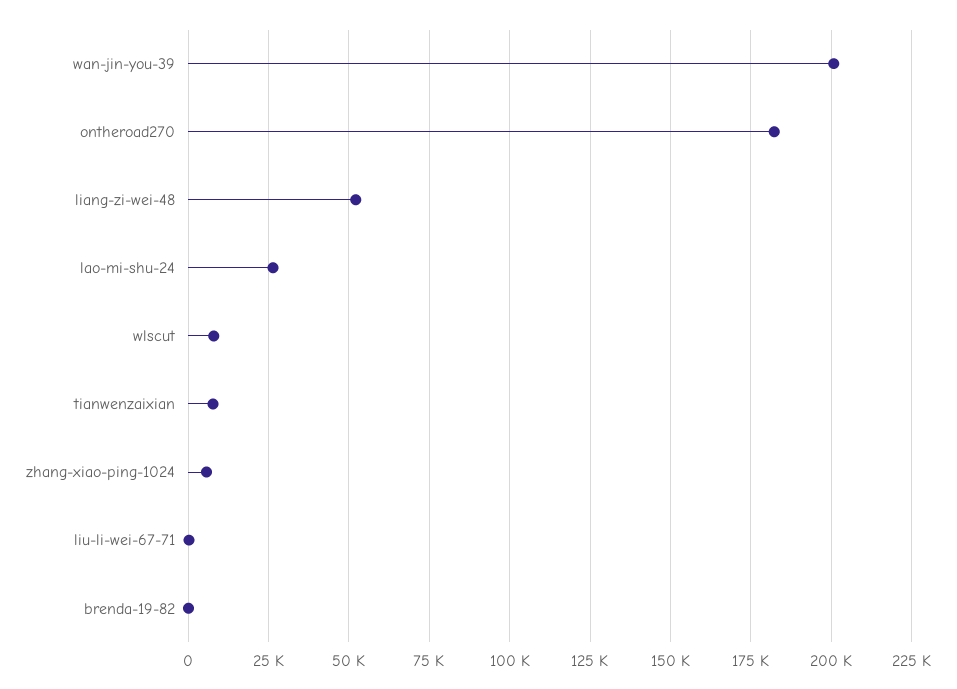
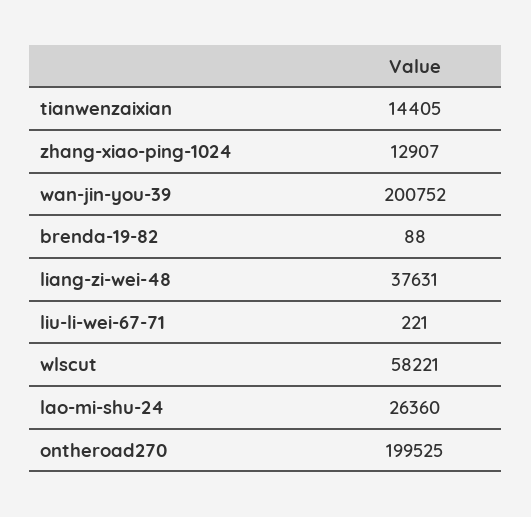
  {
    "wan-jin-you-39": 200752,
-   "ontheroad270": 182500,
+   "ontheroad270": 199525,
-   "liang-zi-wei-48": 52500,
+   "liang-zi-wei-48": 37631,
    "lao-mi-shu-24": 26360,
-   "wlscut": 7500,
+   "wlscut": 58221,
-   "tianwenzaixian": 7500,
+   "tianwenzaixian": 14405,
-   "zhang-xiao-ping-1024": 5000,
+   "zhang-xiao-ping-1024": 12907,
    "liu-li-wei-67-71": 221,
    "brenda-19-82": 88
  }

